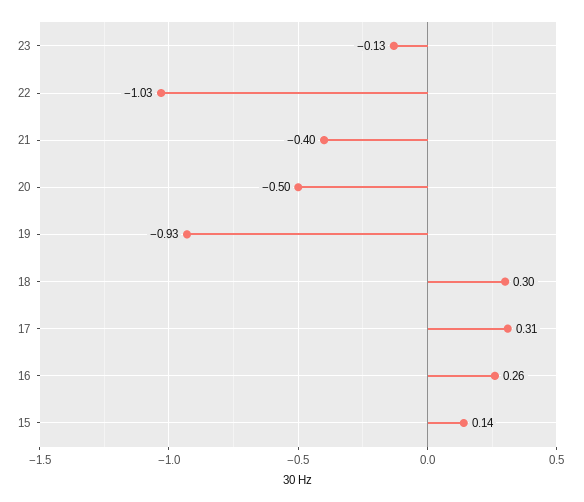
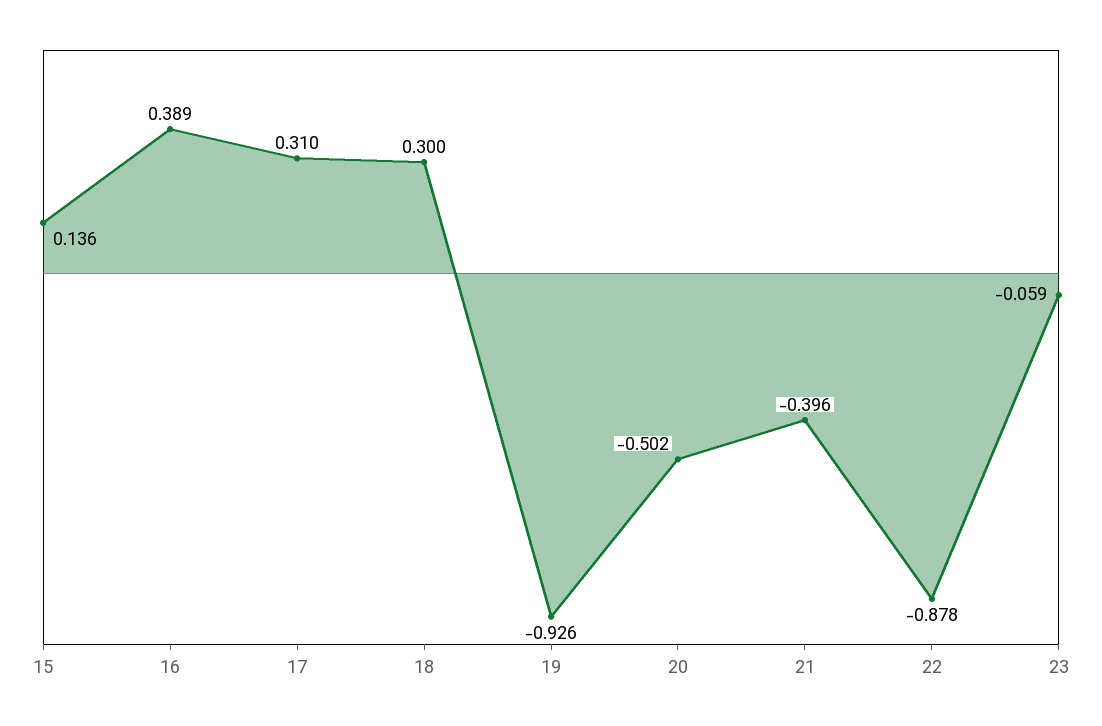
  {
-   "23": -0.13,
+   "23": -0.059,
-   "22": -1.03,
+   "22": -0.878,
    "21": -0.396,
    "20": -0.502,
    "19": -0.926,
    "18": 0.3,
    "17": 0.31,
-   "16": 0.26,
+   "16": 0.389,
    "15": 0.136
  }

